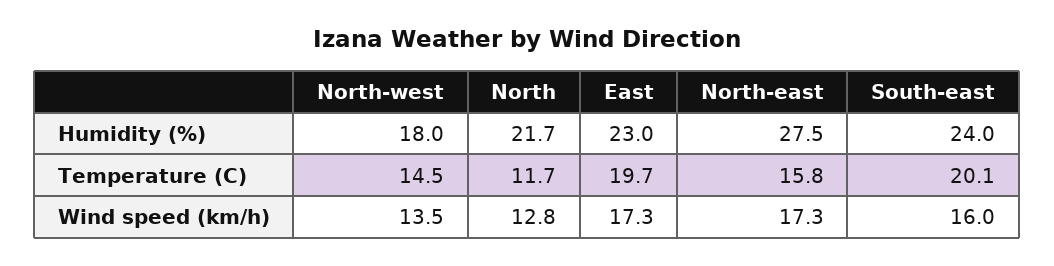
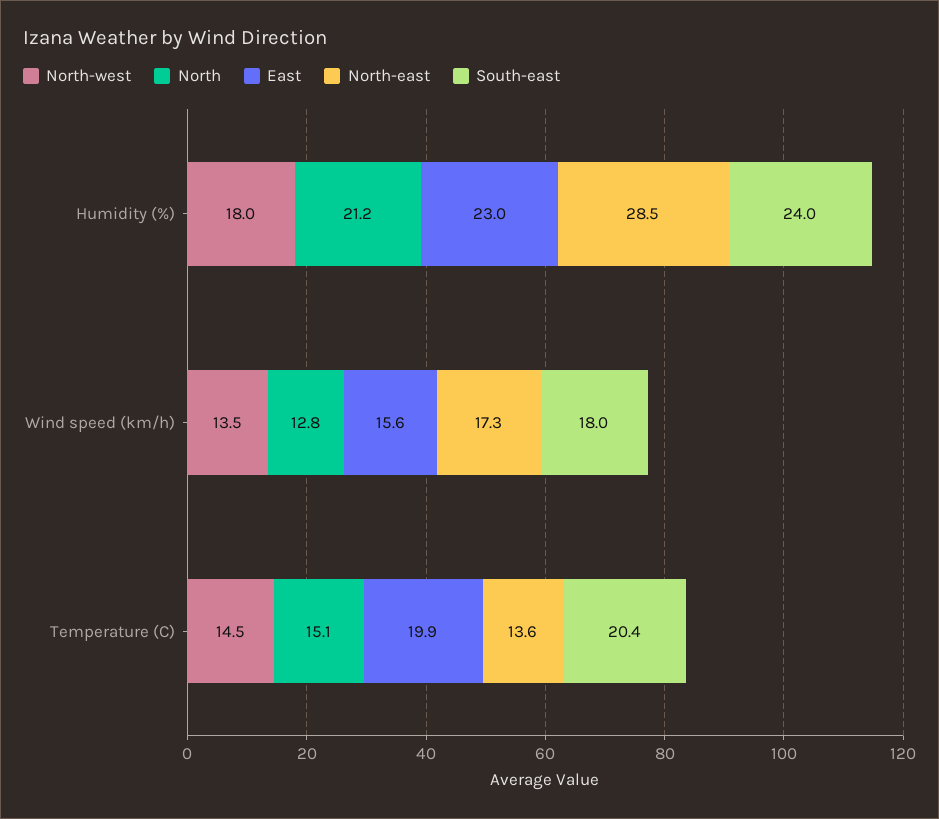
  {
    "North-west": {
      "Humidity (%)": 18,
      "Temperature (C)": 14.5,
      "Wind speed (km/h)": 13.5
    },
    "North": {
-     "Humidity (%)": 21.7,
+     "Humidity (%)": 21.2,
-     "Temperature (C)": 11.7,
+     "Temperature (C)": 15.1,
      "Wind speed (km/h)": 12.8
    },
    "East": {
      "Humidity (%)": 23,
-     "Temperature (C)": 19.7,
+     "Temperature (C)": 19.9,
-     "Wind speed (km/h)": 17.3
+     "Wind speed (km/h)": 15.6
    },
    "North-east": {
-     "Humidity (%)": 27.5,
+     "Humidity (%)": 28.5,
-     "Temperature (C)": 15.8,
+     "Temperature (C)": 13.6,
      "Wind speed (km/h)": 17.3
    },
    "South-east": {
      "Humidity (%)": 24,
-     "Temperature (C)": 20.1,
+     "Temperature (C)": 20.4,
-     "Wind speed (km/h)": 16
+     "Wind speed (km/h)": 18
    }
  }

